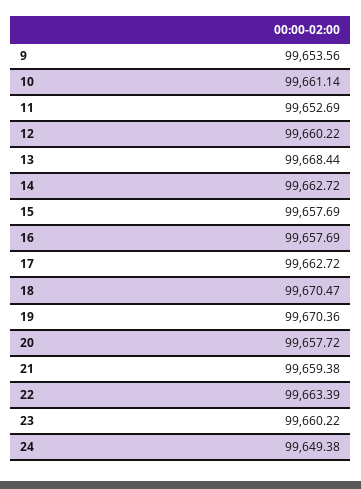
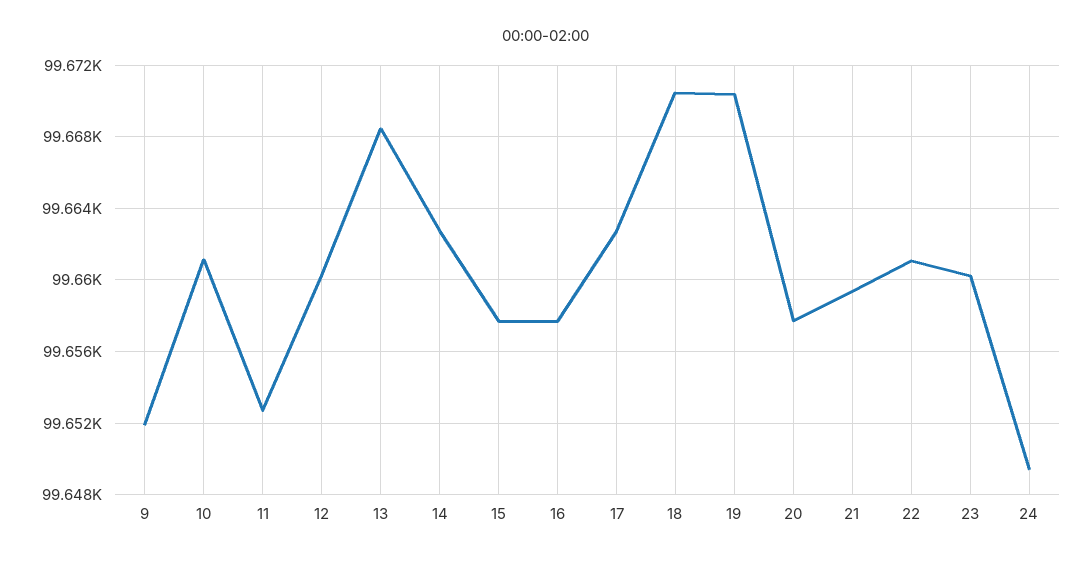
  {
-   "9": 99653.56,
+   "9": 99652,
    "10": 99661.14,
    "11": 99652.69,
    "12": 99660.22,
    "13": 99668.44,
    "14": 99662.72,
    "15": 99657.69,
    "16": 99657.69,
    "17": 99662.72,
    "18": 99670.47,
    "19": 99670.36,
    "20": 99657.72,
    "21": 99659.38,
-   "22": 99663.39,
+   "22": 99661,
    "23": 99660.22,
    "24": 99649.38
  }

